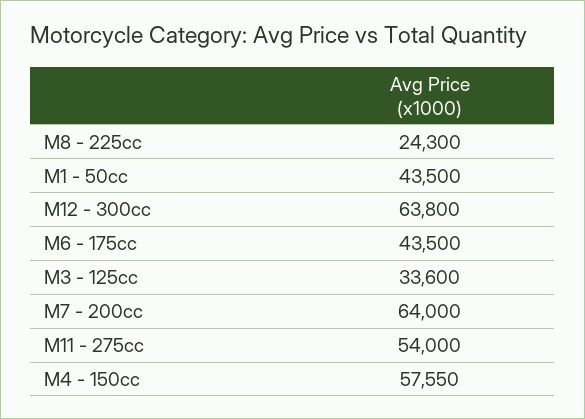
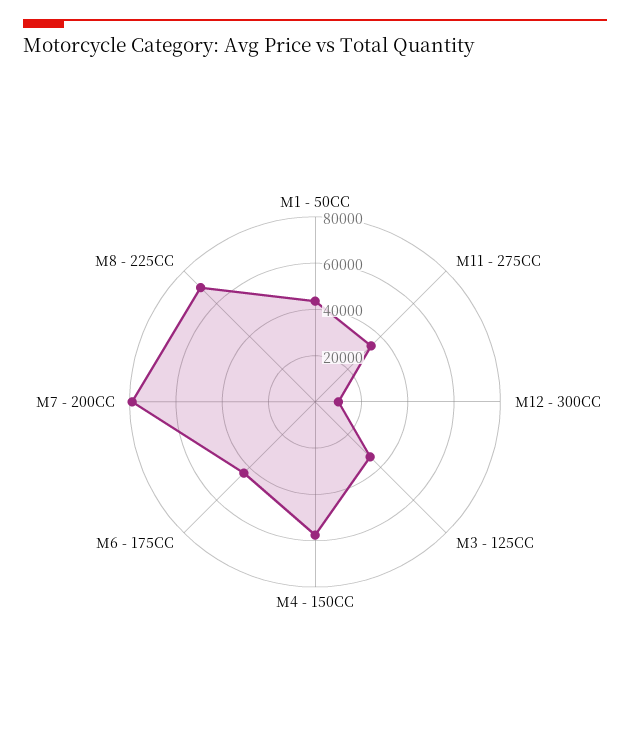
  {
-   "M8 - 225cc": 24300,
+   "M8 - 225cc": 70000,
    "M1 - 50cc": 43500,
-   "M12 - 300cc": 63800,
+   "M12 - 300cc": 10000,
    "M6 - 175cc": 43500,
    "M3 - 125cc": 33600,
-   "M7 - 200cc": 64000,
+   "M7 - 200cc": 80000,
-   "M11 - 275cc": 54000,
+   "M11 - 275cc": 35000,
    "M4 - 150cc": 57550
  }

